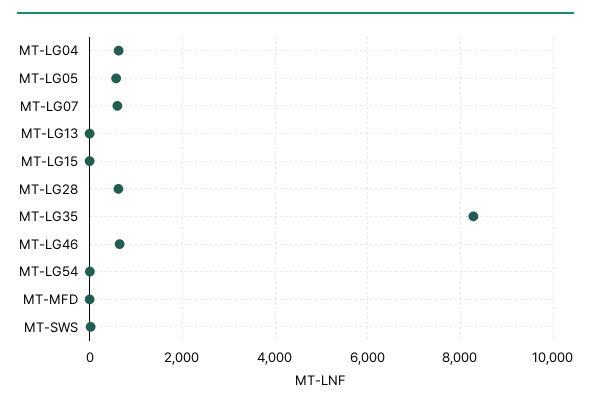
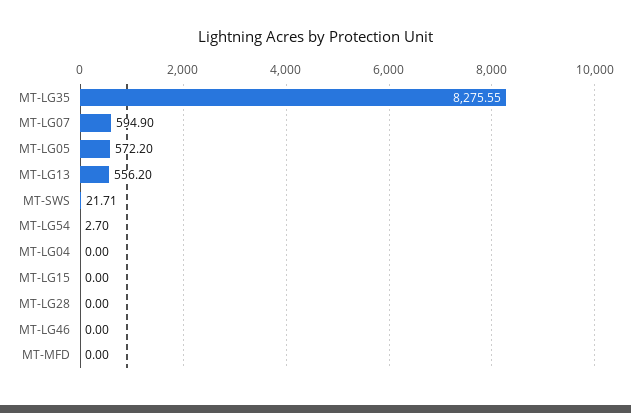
  {
-   "MT-LG04": 600,
+   "MT-LG04": 0,
    "MT-LG05": 572.2,
    "MT-LG07": 594.9,
-   "MT-LG13": 0,
+   "MT-LG13": 556.2,
    "MT-LG15": 0,
-   "MT-LG28": 600,
+   "MT-LG28": 0,
    "MT-LG35": 8275.55,
-   "MT-LG46": 600,
+   "MT-LG46": 0,
    "MT-LG54": 2.7,
    "MT-MFD": 0,
    "MT-SWS": 21.71
  }

